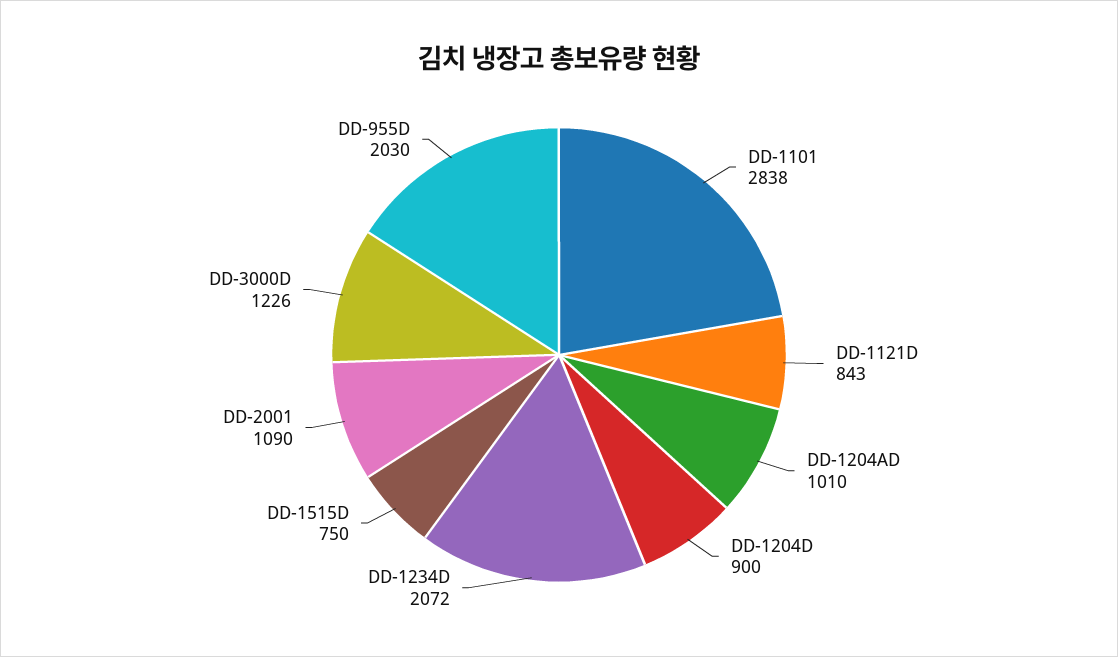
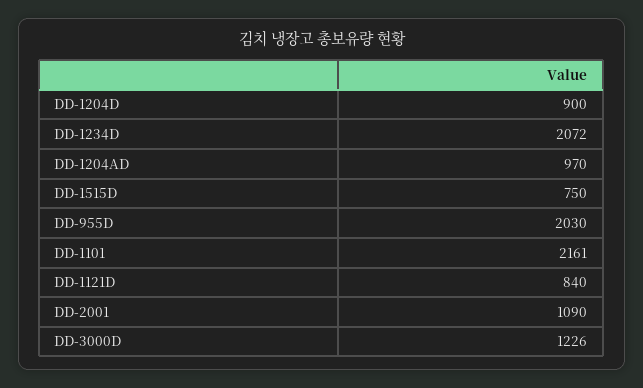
  {
-   "DD-1101": 2838,
+   "DD-1101": 2161,
-   "DD-1121D": 843,
+   "DD-1121D": 840,
-   "DD-1204AD": 1010,
+   "DD-1204AD": 970,
    "DD-1204D": 900,
    "DD-1234D": 2072,
    "DD-1515D": 750,
    "DD-2001": 1090,
    "DD-3000D": 1226,
    "DD-955D": 2030
  }

